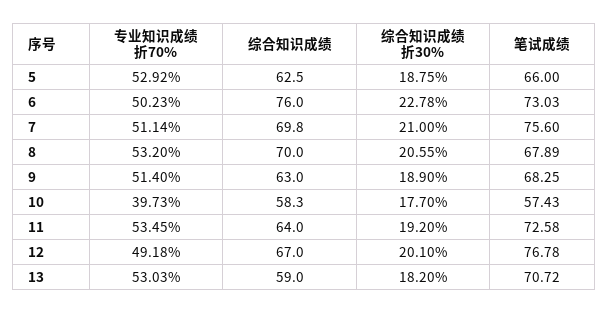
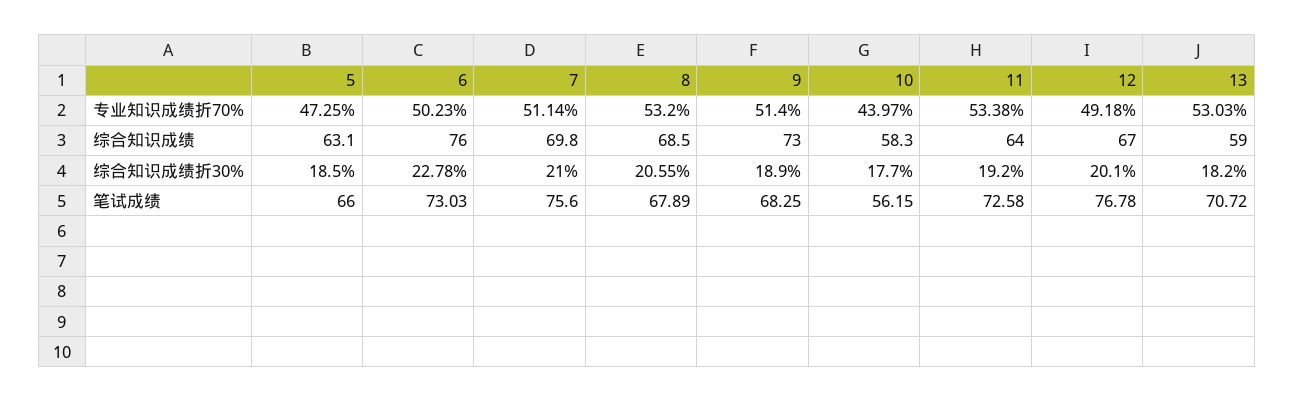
  {
    "专业知识成绩折70%": {
-     "5": 52.92,
+     "5": 47.25,
      "6": 50.23,
      "7": 51.14,
      "8": 53.2,
      "9": 51.4,
-     "10": 39.73,
+     "10": 43.97,
-     "11": 53.45,
+     "11": 53.38,
      "12": 49.18,
      "13": 53.03
    },
    "综合知识成绩": {
-     "5": 62.5,
+     "5": 63.1,
      "6": 76,
      "7": 69.8,
-     "8": 70,
+     "8": 68.5,
-     "9": 63,
+     "9": 73,
      "10": 58.3,
      "11": 64,
      "12": 67,
      "13": 59
    },
    "综合知识成绩折30%": {
-     "5": 18.75,
+     "5": 18.5,
      "6": 22.78,
      "7": 21,
      "8": 20.55,
      "9": 18.9,
      "10": 17.7,
      "11": 19.2,
      "12": 20.1,
      "13": 18.2
    },
    "笔试成绩": {
      "5": 66,
      "6": 73.03,
      "7": 75.6,
      "8": 67.89,
      "9": 68.25,
-     "10": 57.43,
+     "10": 56.15,
      "11": 72.58,
      "12": 76.78,
      "13": 70.72
    }
  }

